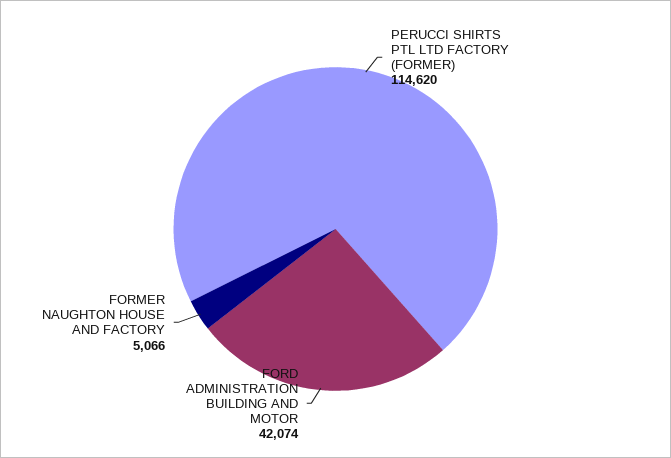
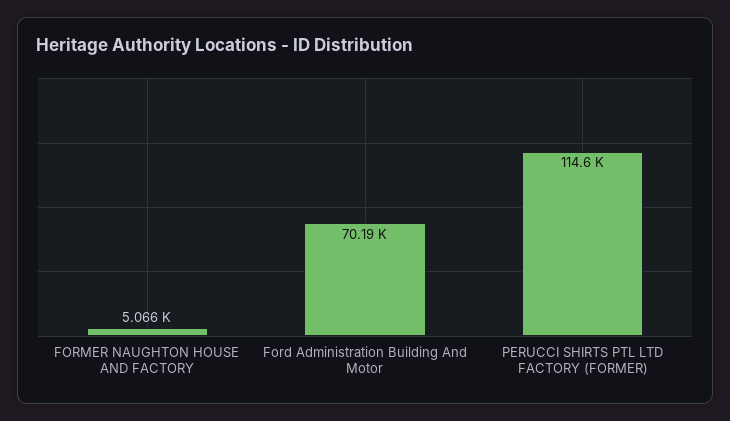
  {
    "PERUCCI SHIRTS PTL LTD FACTORY (FORMER)": 114620,
-   "FORD ADMINISTRATION BUILDING AND MOTOR": 42074,
+   "FORD ADMINISTRATION BUILDING AND MOTOR": 70190,
    "FORMER NAUGHTON HOUSE AND FACTORY": 5066
  }

